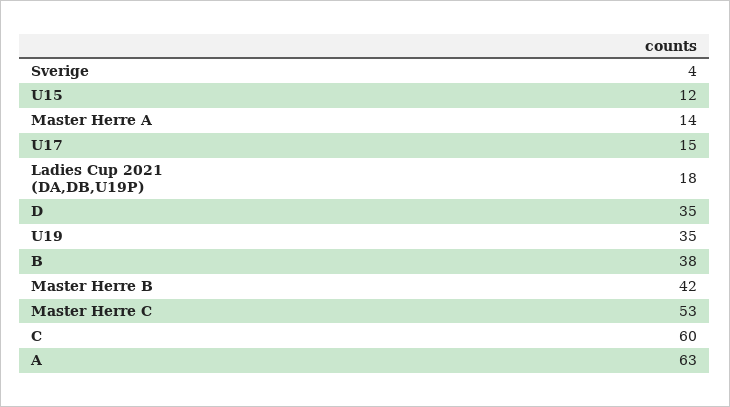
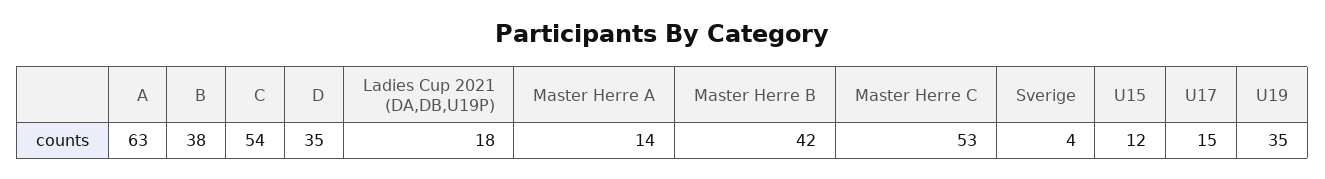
  {
    "Sverige": 4,
    "U15": 12,
    "Master Herre A": 14,
    "U17": 15,
    "Ladies Cup 2021 (DA,DB,U19P)": 18,
    "D": 35,
    "U19": 35,
    "B": 38,
    "Master Herre B": 42,
    "Master Herre C": 53,
-   "C": 60,
+   "C": 54,
    "A": 63
  }

